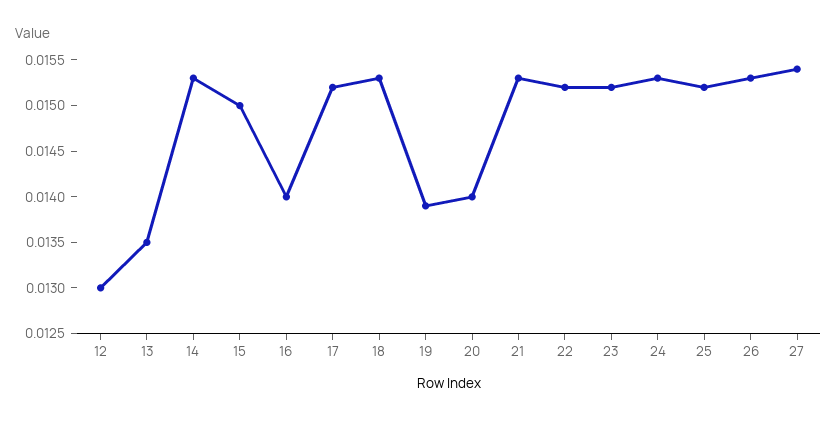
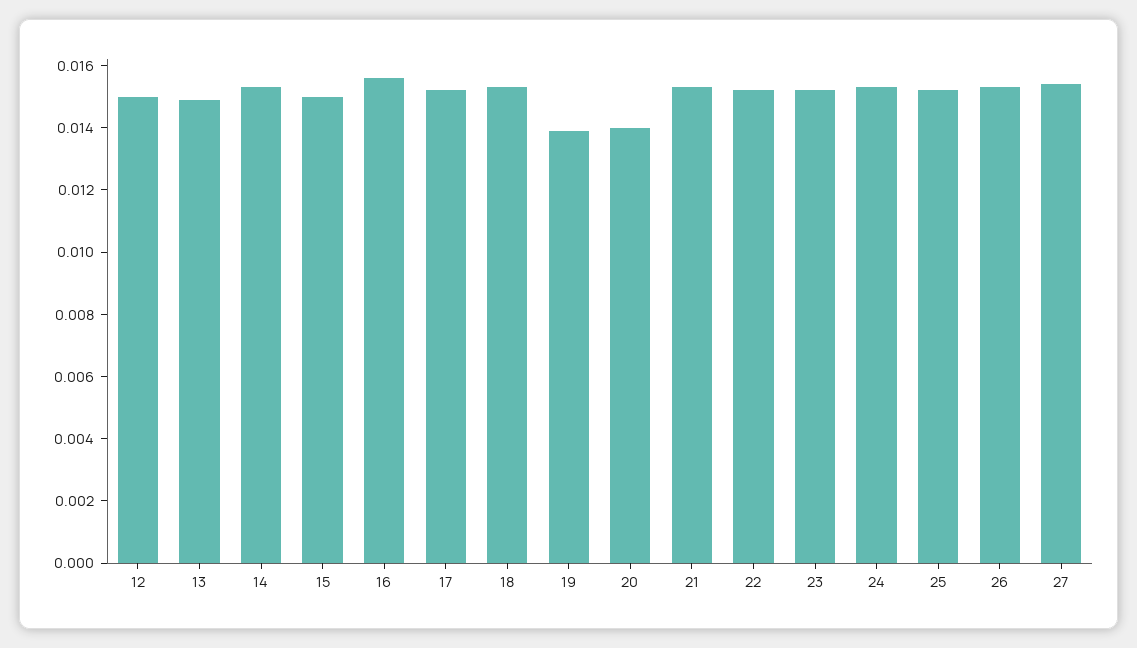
  {
-   "12": 0.013,
+   "12": 0.015,
-   "13": 0.0135,
+   "13": 0.015,
    "14": 0.0153,
    "15": 0.015,
-   "16": 0.014,
+   "16": 0.0155,
    "17": 0.0152,
    "18": 0.0153,
    "19": 0.0139,
    "20": 0.014,
    "21": 0.0153,
    "22": 0.0152,
    "23": 0.0152,
    "24": 0.0153,
    "25": 0.0152,
    "26": 0.0153,
    "27": 0.0154
  }

